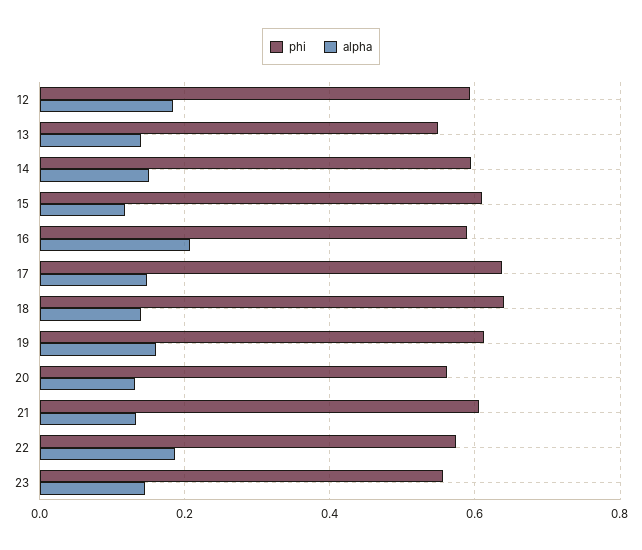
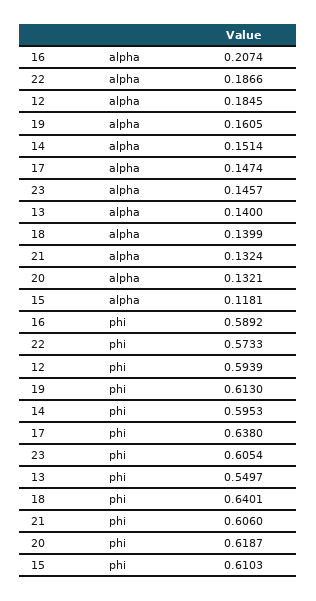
  {
    "phi": {
      "12": 0.5939,
      "13": 0.5497,
      "14": 0.5953,
      "15": 0.6103,
      "16": 0.5892,
      "17": 0.638,
      "18": 0.6401,
      "19": 0.613,
-     "20": 0.56,
+     "20": 0.6187,
      "21": 0.606,
      "22": 0.5733,
-     "23": 0.56
+     "23": 0.6054
    },
    "alpha": {
      "12": 0.1845,
      "13": 0.14,
      "14": 0.1514,
      "15": 0.1181,
      "16": 0.2074,
      "17": 0.1474,
      "18": 0.1399,
      "19": 0.1605,
      "20": 0.1321,
      "21": 0.1324,
      "22": 0.1866,
      "23": 0.1457
    }
  }

